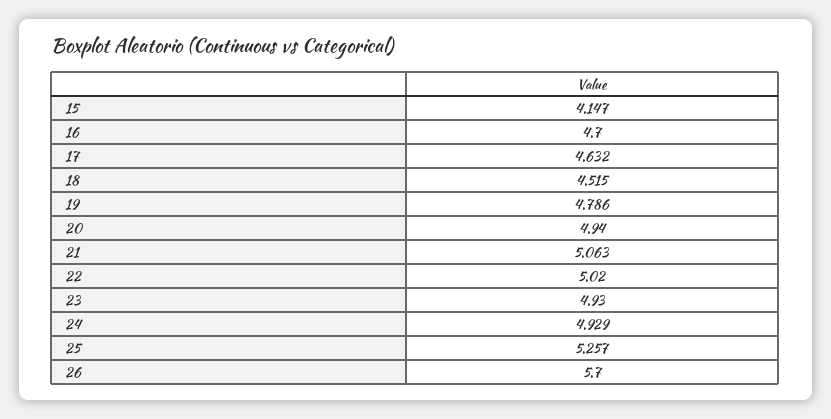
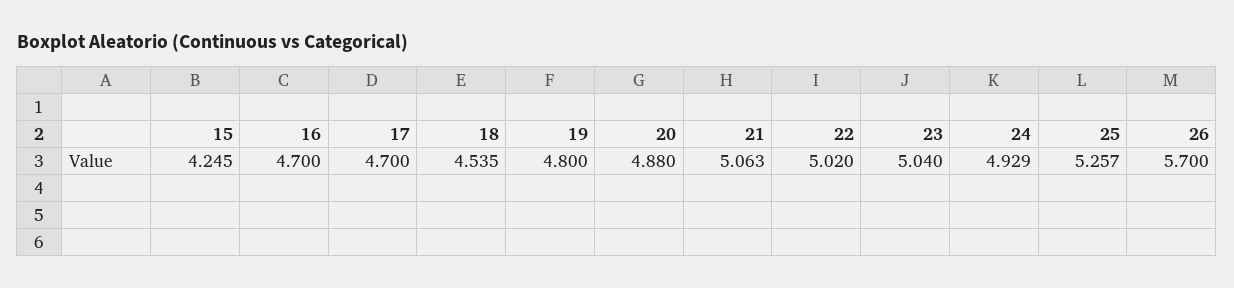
  {
-   "15": 4.147,
+   "15": 4.245,
    "16": 4.7,
-   "17": 4.632,
+   "17": 4.7,
-   "18": 4.515,
+   "18": 4.535,
-   "19": 4.786,
+   "19": 4.8,
-   "20": 4.94,
+   "20": 4.88,
    "21": 5.063,
    "22": 5.02,
-   "23": 4.93,
+   "23": 5.04,
    "24": 4.929,
    "25": 5.257,
    "26": 5.7
  }

